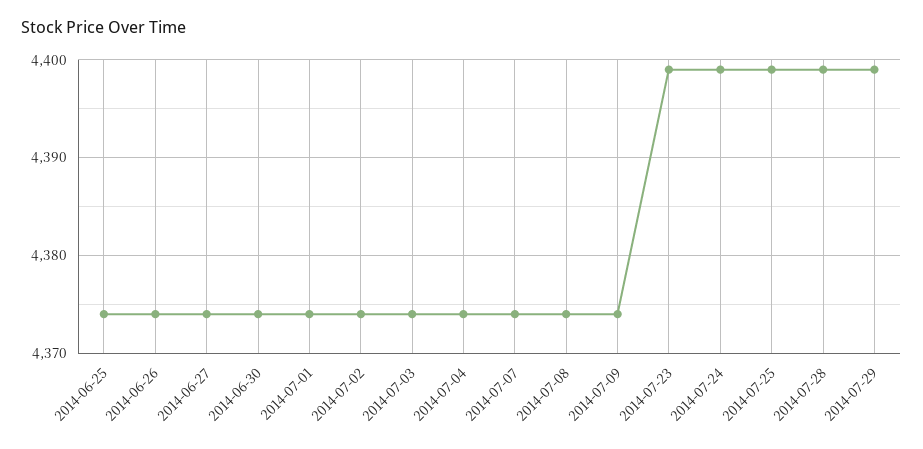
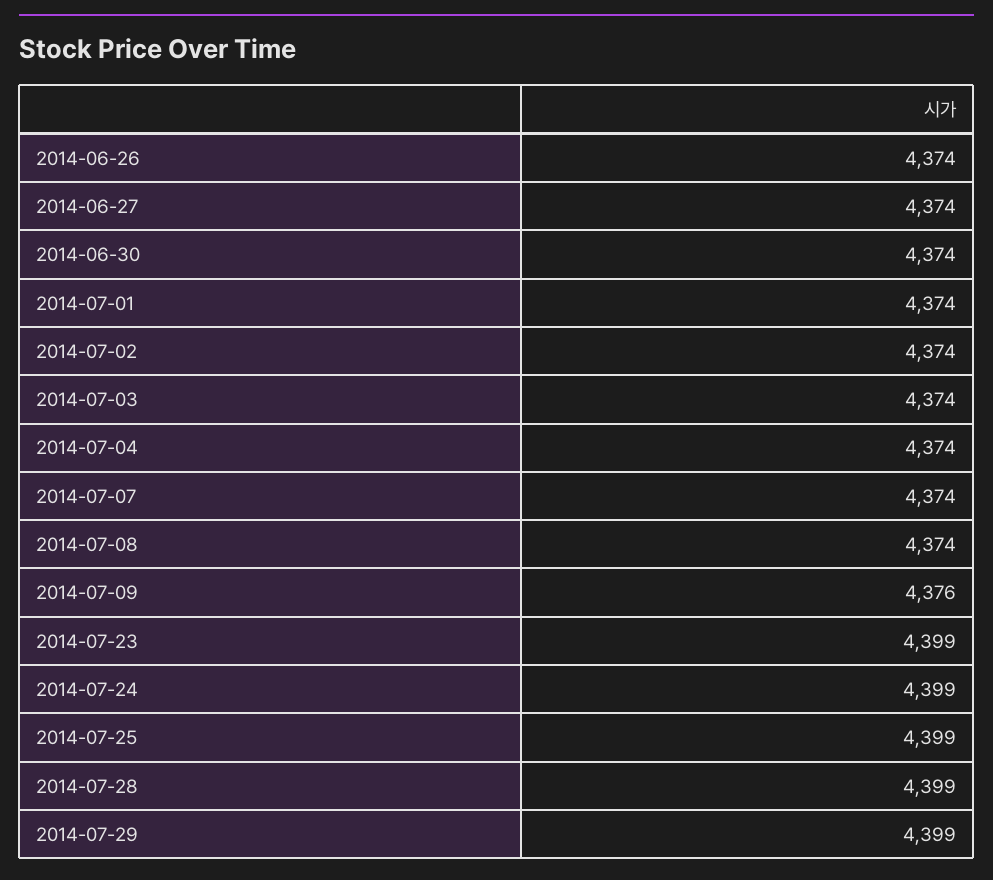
  {
-   "2014-06-25": 4374,
    "2014-06-26": 4374,
    "2014-06-27": 4374,
    "2014-06-30": 4374,
    "2014-07-01": 4374,
    "2014-07-02": 4374,
    "2014-07-03": 4374,
    "2014-07-04": 4374,
    "2014-07-07": 4374,
    "2014-07-08": 4374,
-   "2014-07-09": 4374,
+   "2014-07-09": 4376,
    "2014-07-23": 4399,
    "2014-07-24": 4399,
    "2014-07-25": 4399,
    "2014-07-28": 4399,
    "2014-07-29": 4399
  }

